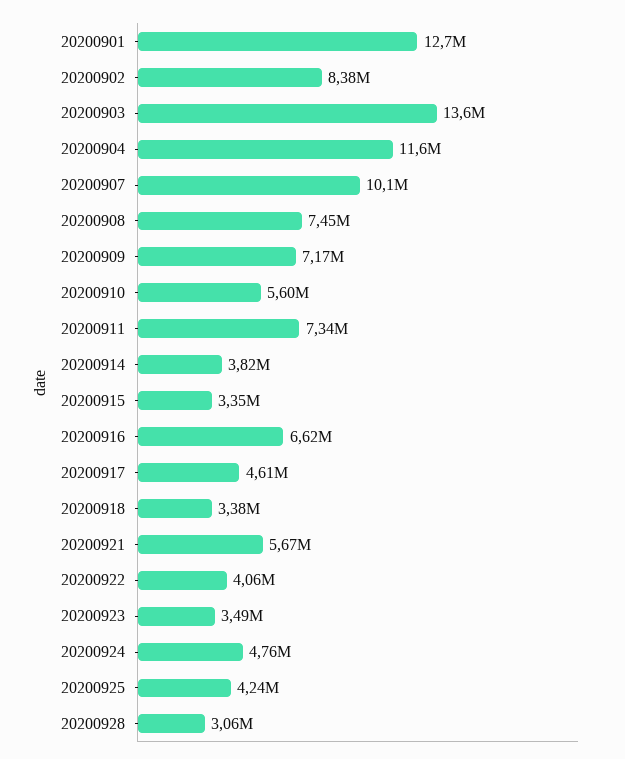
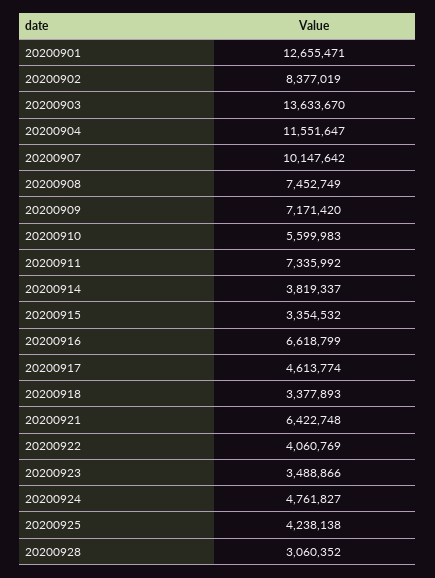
  {
    "20200901": 12655471,
    "20200902": 8377019,
    "20200903": 13633670,
    "20200904": 11551647,
    "20200907": 10147642,
    "20200908": 7452749,
    "20200909": 7171420,
    "20200910": 5599983,
    "20200911": 7335992,
    "20200914": 3819337,
    "20200915": 3354532,
    "20200916": 6618799,
    "20200917": 4613774,
    "20200918": 3377893,
-   "20200921": 5670000,
+   "20200921": 6422748,
    "20200922": 4060769,
    "20200923": 3488866,
    "20200924": 4761827,
    "20200925": 4238138,
    "20200928": 3060352
  }

